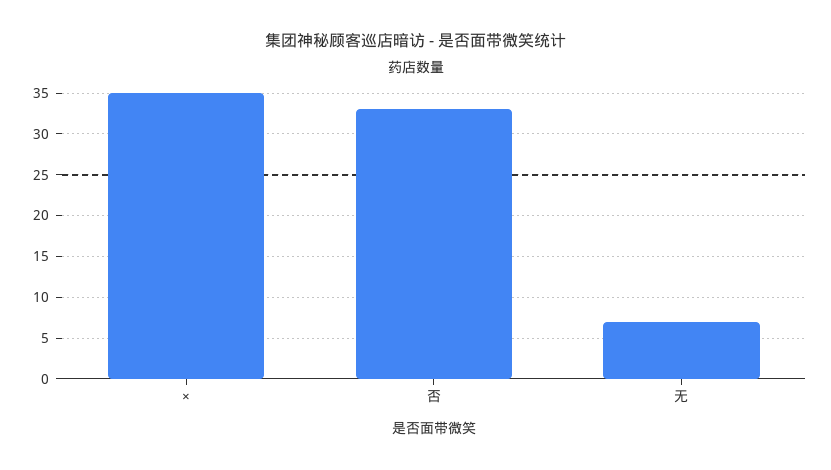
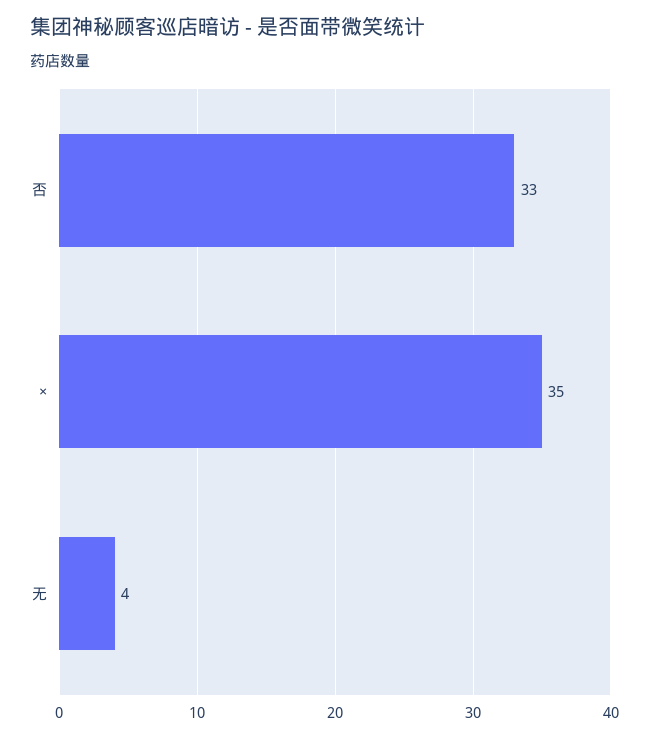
  {
    "×": 35,
    "否": 33,
-   "无": 7
+   "无": 4
  }

